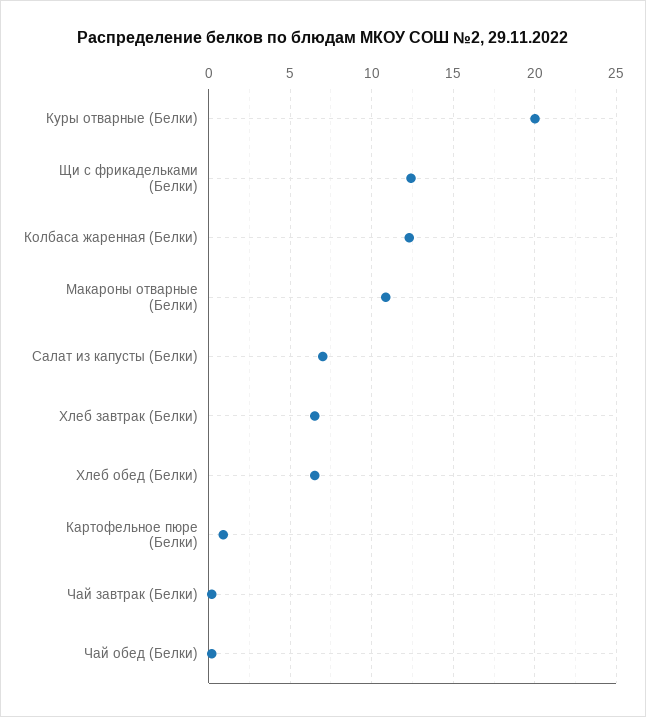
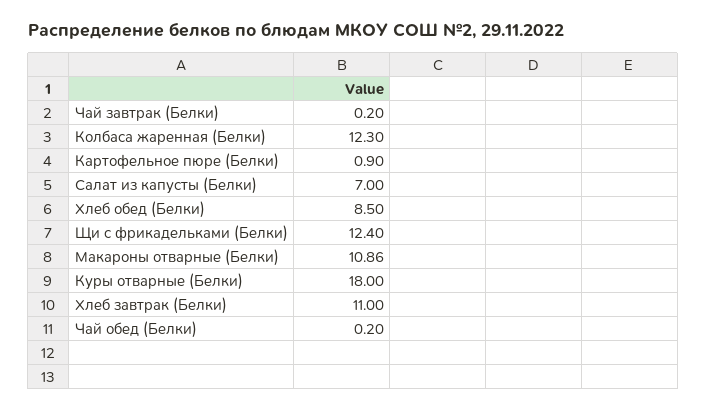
  {
-   "Куры отварные (Белки)": 20,
+   "Куры отварные (Белки)": 18,
    "Щи с фрикадельками (Белки)": 12.4,
    "Колбаса жаренная (Белки)": 12.3,
    "Макароны отварные (Белки)": 10.86,
    "Салат из капусты (Белки)": 7,
-   "Хлеб завтрак (Белки)": 6.5,
+   "Хлеб завтрак (Белки)": 11,
-   "Хлеб обед (Белки)": 6.5,
+   "Хлеб обед (Белки)": 8.5,
    "Картофельное пюре (Белки)": 0.9,
    "Чай завтрак (Белки)": 0.2,
    "Чай обед (Белки)": 0.2
  }

